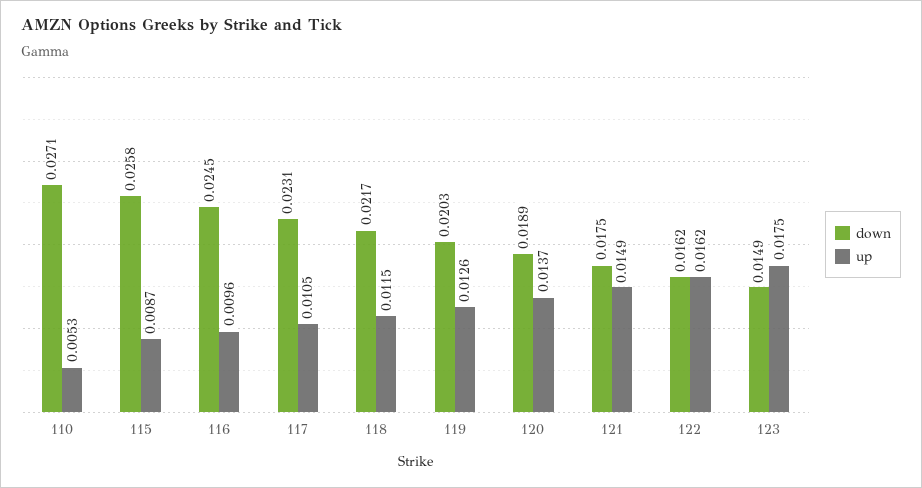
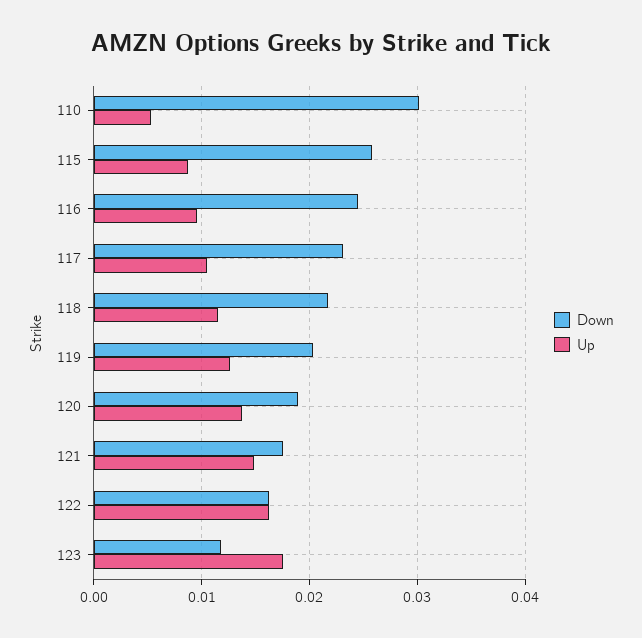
  {
    "down": {
-     "110": 0.0271,
+     "110": 0.03,
      "115": 0.0258,
      "116": 0.0245,
      "117": 0.0231,
      "118": 0.0217,
      "119": 0.0203,
      "120": 0.0189,
      "121": 0.0175,
      "122": 0.0162,
-     "123": 0.0149
+     "123": 0.012
    },
    "up": {
      "110": 0.0053,
      "115": 0.0087,
      "116": 0.0096,
      "117": 0.0105,
      "118": 0.0115,
      "119": 0.0126,
      "120": 0.0137,
      "121": 0.0149,
      "122": 0.0162,
      "123": 0.0175
    }
  }

